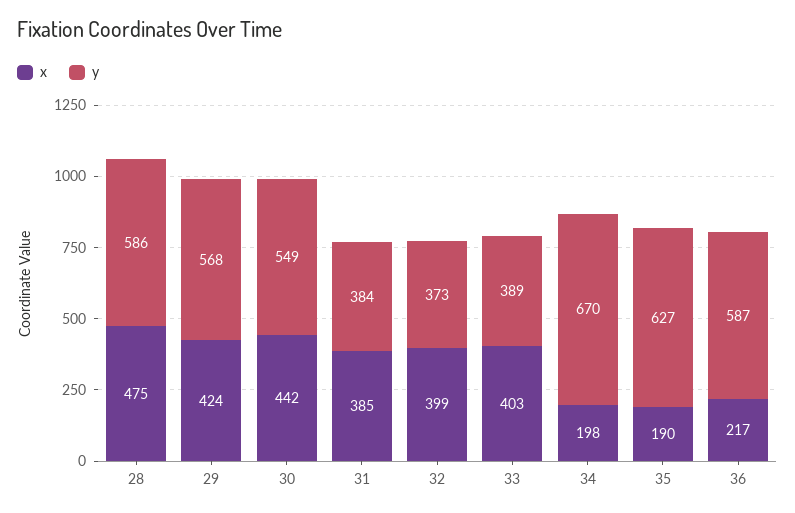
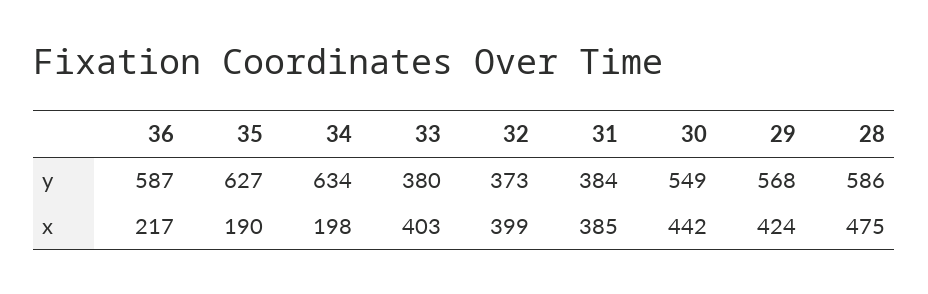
  {
    "x": {
      "28": 475,
      "29": 424,
      "30": 442,
      "31": 385,
      "32": 399,
      "33": 403,
      "34": 198,
      "35": 190,
      "36": 217
    },
    "y": {
      "28": 586,
      "29": 568,
      "30": 549,
      "31": 384,
      "32": 373,
-     "33": 389,
+     "33": 380,
-     "34": 670,
+     "34": 634,
      "35": 627,
      "36": 587
    }
  }

